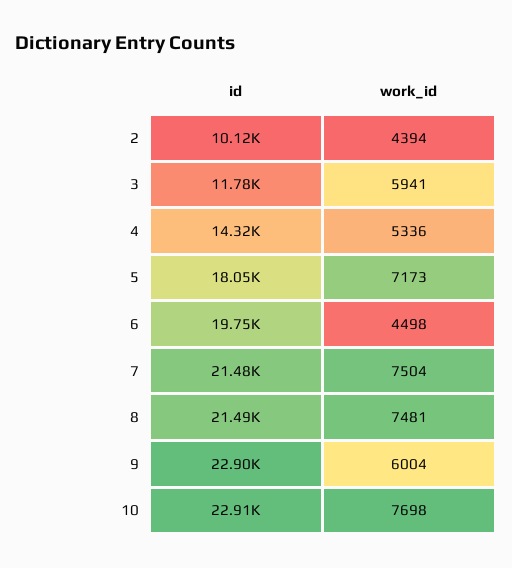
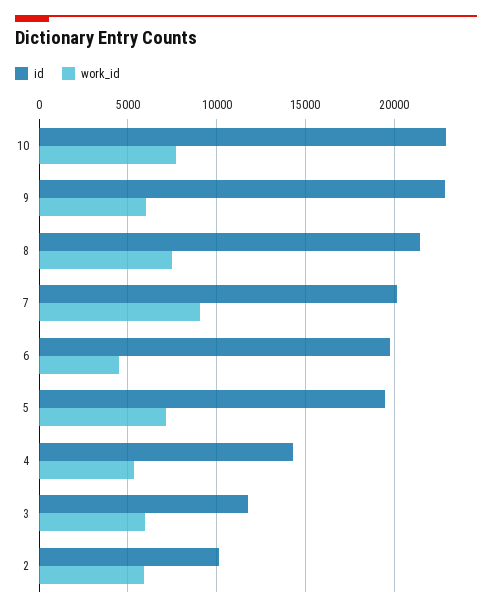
  {
    "id": {
      "2": 10120,
      "3": 11780,
      "4": 14320,
-     "5": 18050,
+     "5": 19500,
      "6": 19750,
-     "7": 21480,
+     "7": 20000,
      "8": 21490,
      "9": 22900,
      "10": 22910
    },
    "work_id": {
-     "2": 4394,
+     "2": 6000,
      "3": 5941,
      "4": 5336,
      "5": 7173,
      "6": 4498,
-     "7": 7504,
+     "7": 9000,
      "8": 7481,
      "9": 6004,
      "10": 7698
    }
  }

